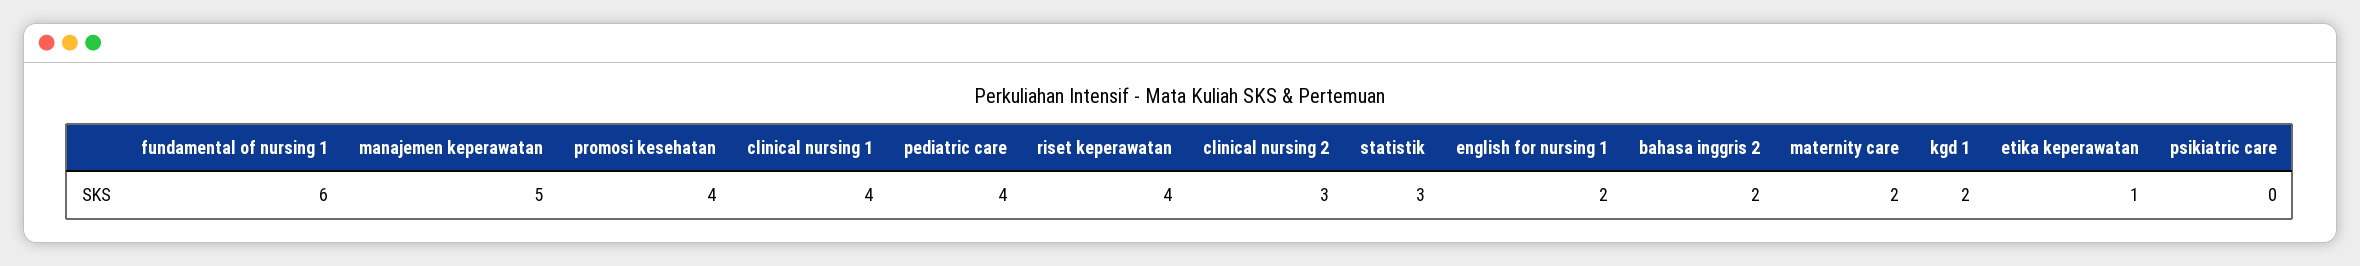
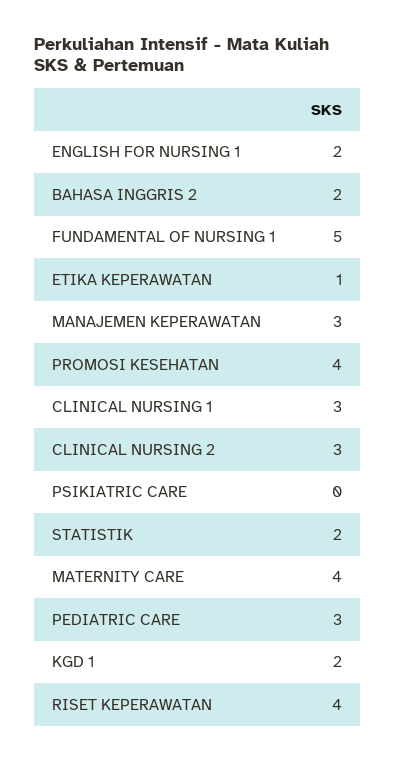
  {
-   "fundamental of nursing 1": 6,
+   "fundamental of nursing 1": 5,
-   "manajemen keperawatan": 5,
+   "manajemen keperawatan": 3,
    "promosi kesehatan": 4,
-   "clinical nursing 1": 4,
+   "clinical nursing 1": 3,
-   "pediatric care": 4,
+   "pediatric care": 3,
    "riset keperawatan": 4,
    "clinical nursing 2": 3,
-   "statistik": 3,
+   "statistik": 2,
    "english for nursing 1": 2,
    "bahasa inggris 2": 2,
-   "maternity care": 2,
+   "maternity care": 4,
    "kgd 1": 2,
    "etika keperawatan": 1,
    "psikiatric care": 0
  }

